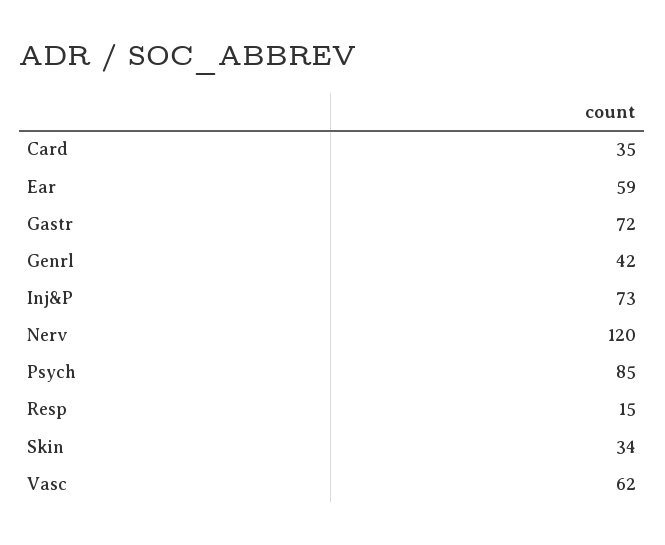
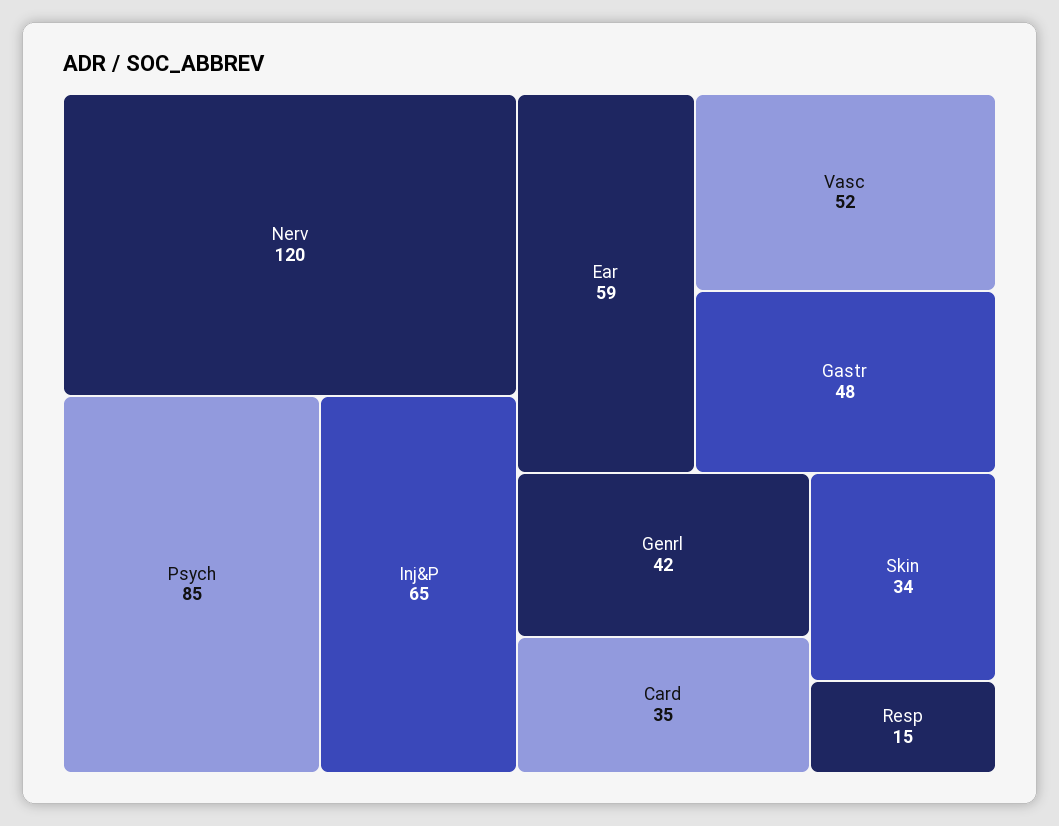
  {
    "Card": 35,
    "Ear": 59,
-   "Gastr": 72,
+   "Gastr": 48,
    "Genrl": 42,
-   "Inj&P": 73,
+   "Inj&P": 65,
    "Nerv": 120,
    "Psych": 85,
    "Resp": 15,
    "Skin": 34,
-   "Vasc": 62
+   "Vasc": 52
  }

